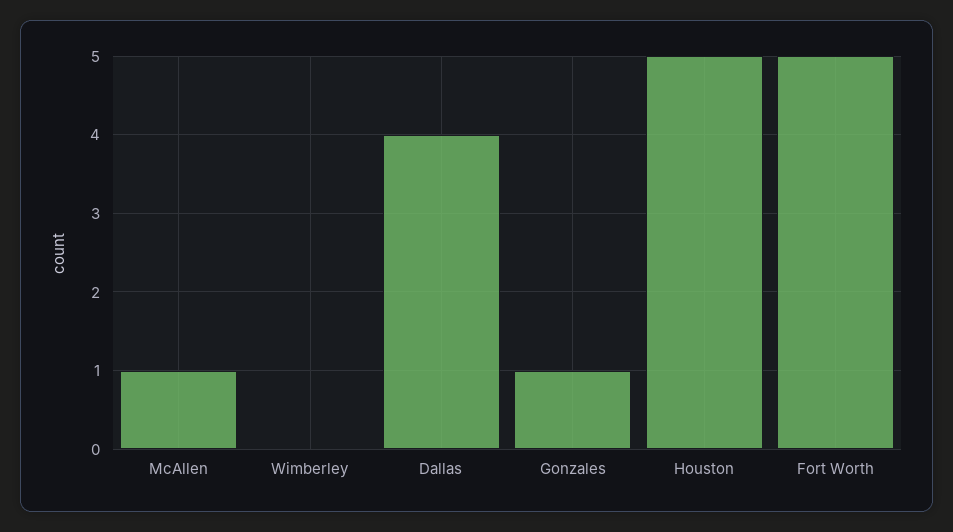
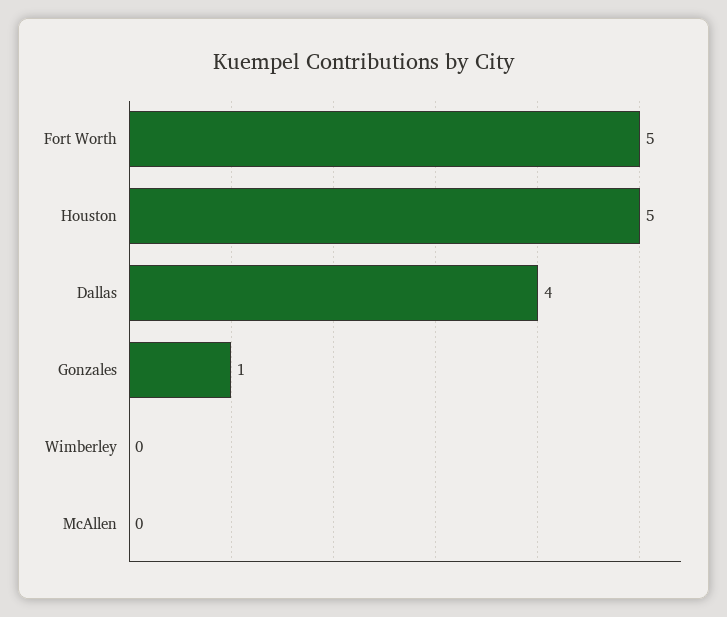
  {
-   "McAllen": 1,
+   "McAllen": 0,
    "Wimberley": 0,
    "Dallas": 4,
    "Gonzales": 1,
    "Houston": 5,
    "Fort Worth": 5
  }

